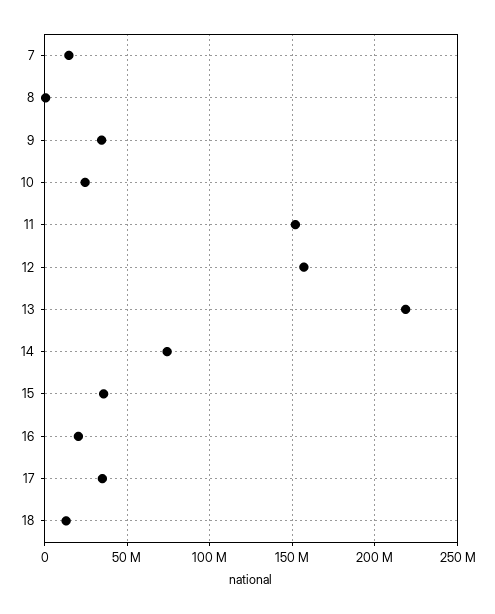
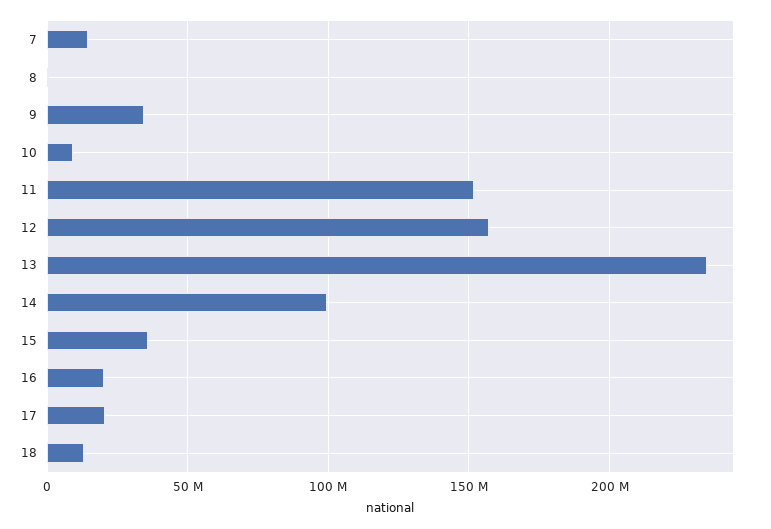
  {
    "7": 15000000,
    "8": 0,
    "9": 35000000,
-   "10": 25000000,
+   "10": 10000000,
    "11": 150000000,
    "12": 155000000,
-   "13": 220000000,
+   "13": 235000000,
-   "14": 75000000,
+   "14": 100000000,
    "15": 35000000,
    "16": 20000000,
-   "17": 35000000,
+   "17": 20000000,
    "18": 15000000
  }

